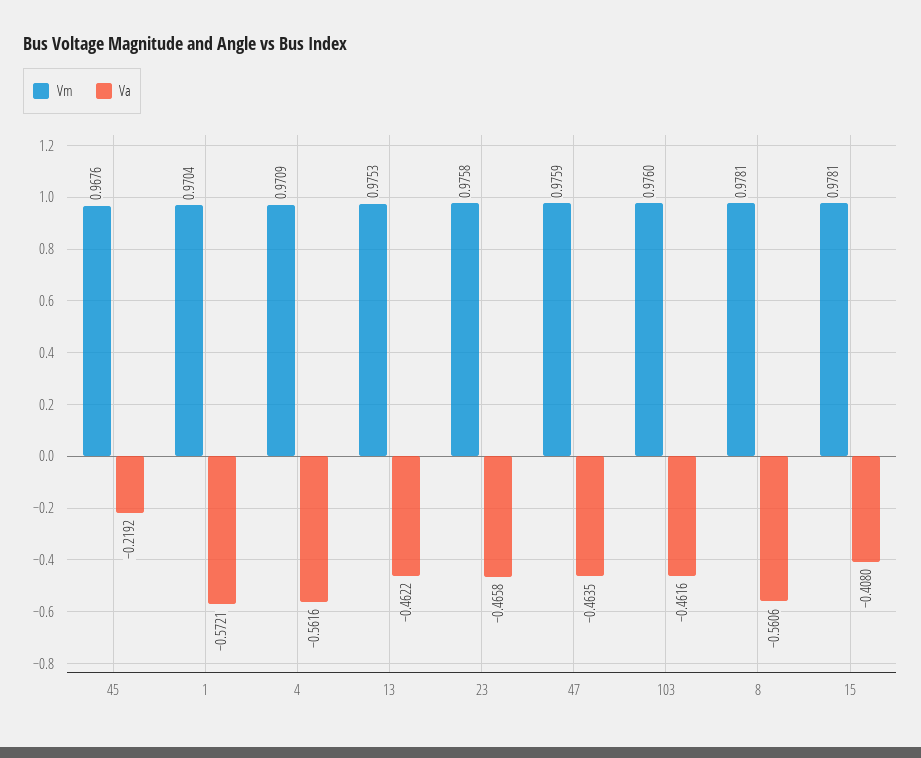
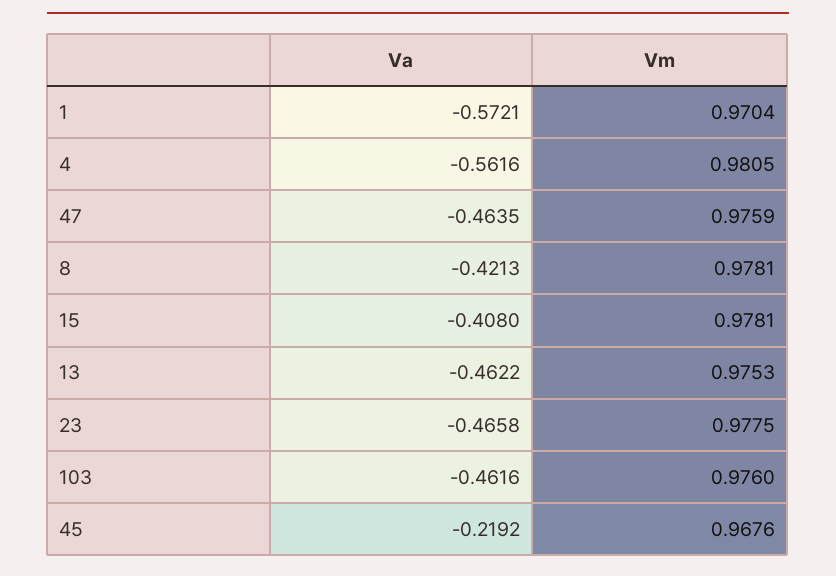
  {
    "Vm": {
      "45": 0.9676,
      "1": 0.9704,
-     "4": 0.9709,
+     "4": 0.9805,
      "13": 0.9753,
-     "23": 0.9758,
+     "23": 0.9775,
      "47": 0.9759,
      "103": 0.976,
      "8": 0.9781,
      "15": 0.9781
    },
    "Va": {
      "45": -0.2192,
      "1": -0.5721,
      "4": -0.5616,
      "13": -0.4622,
      "23": -0.4658,
      "47": -0.4635,
      "103": -0.4616,
-     "8": -0.5606,
+     "8": -0.4213,
      "15": -0.408
    }
  }

